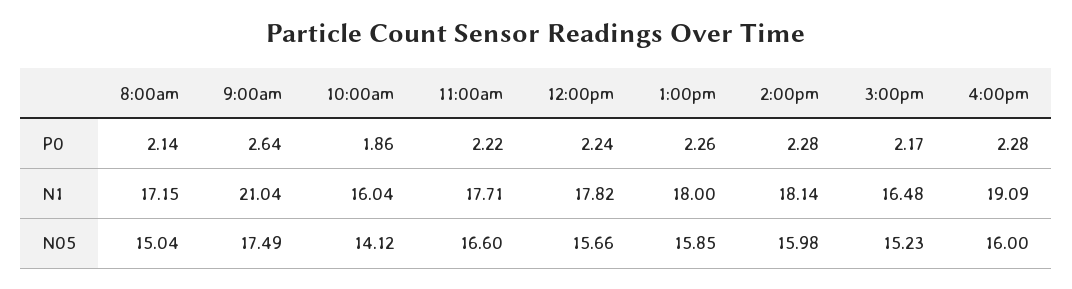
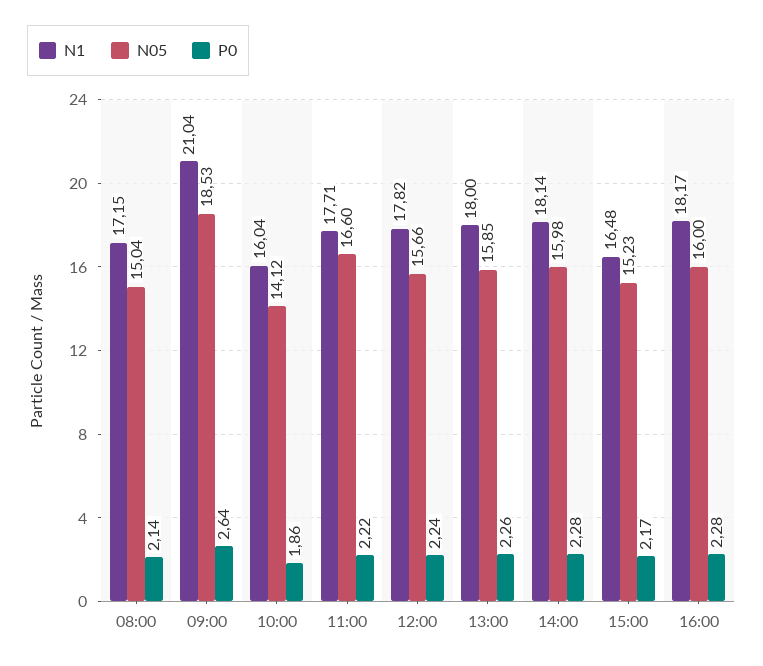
  {
    "P0": {
      "8:00am": 2.14,
      "9:00am": 2.64,
      "10:00am": 1.86,
      "11:00am": 2.22,
      "12:00pm": 2.24,
      "1:00pm": 2.26,
      "2:00pm": 2.28,
      "3:00pm": 2.17,
      "4:00pm": 2.28
    },
    "N1": {
      "8:00am": 17.15,
      "9:00am": 21.04,
      "10:00am": 16.04,
      "11:00am": 17.71,
      "12:00pm": 17.82,
      "1:00pm": 18,
      "2:00pm": 18.14,
      "3:00pm": 16.48,
-     "4:00pm": 19.09
+     "4:00pm": 18.17
    },
    "N05": {
      "8:00am": 15.04,
-     "9:00am": 17.49,
+     "9:00am": 18.53,
      "10:00am": 14.12,
      "11:00am": 16.6,
      "12:00pm": 15.66,
      "1:00pm": 15.85,
      "2:00pm": 15.98,
      "3:00pm": 15.23,
      "4:00pm": 16
    }
  }

